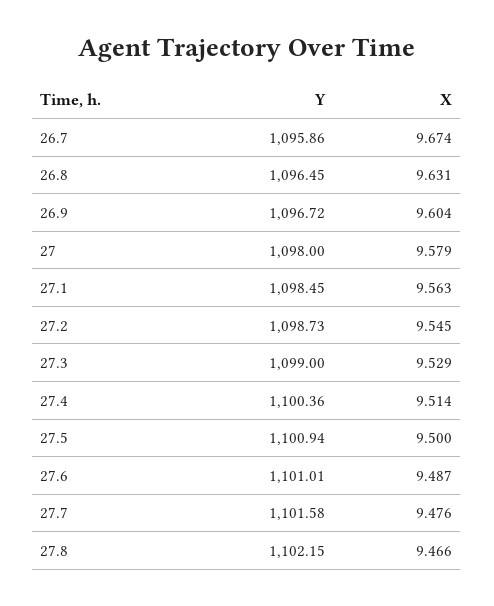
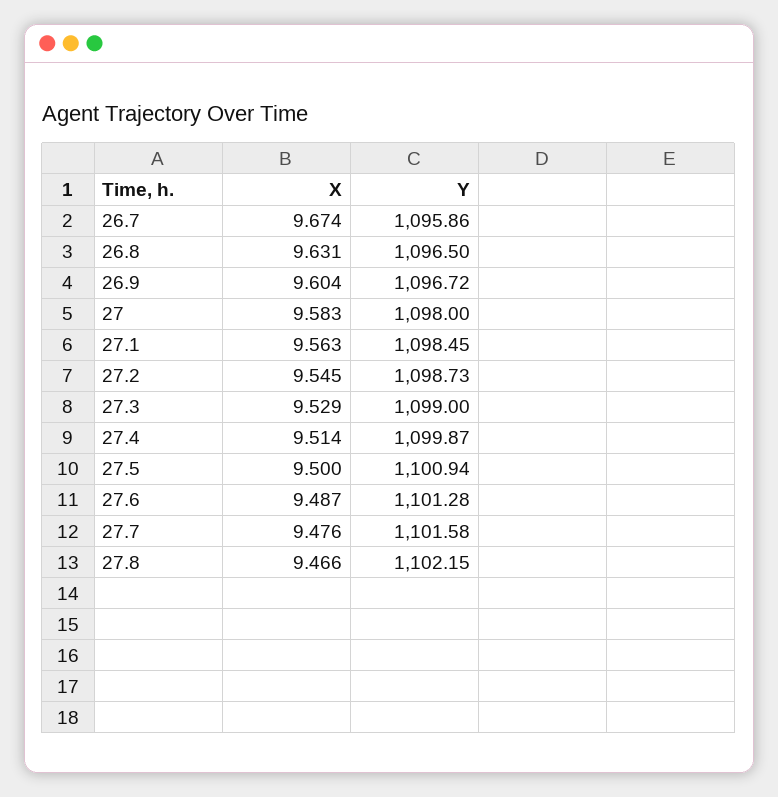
  {
    "Y": {
      "26.7": 1095.86,
-     "26.8": 1096.45,
+     "26.8": 1096.5,
      "26.9": 1096.72,
      "27": 1098,
      "27.1": 1098.45,
      "27.2": 1098.73,
      "27.3": 1099,
-     "27.4": 1100.36,
+     "27.4": 1099.87,
      "27.5": 1100.94,
-     "27.6": 1101.01,
+     "27.6": 1101.28,
      "27.7": 1101.58,
      "27.8": 1102.15
    },
    "X": {
      "26.7": 9.674,
      "26.8": 9.631,
      "26.9": 9.604,
-     "27": 9.579,
+     "27": 9.583,
      "27.1": 9.563,
      "27.2": 9.545,
      "27.3": 9.529,
      "27.4": 9.514,
      "27.5": 9.5,
      "27.6": 9.487,
      "27.7": 9.476,
      "27.8": 9.466
    }
  }

